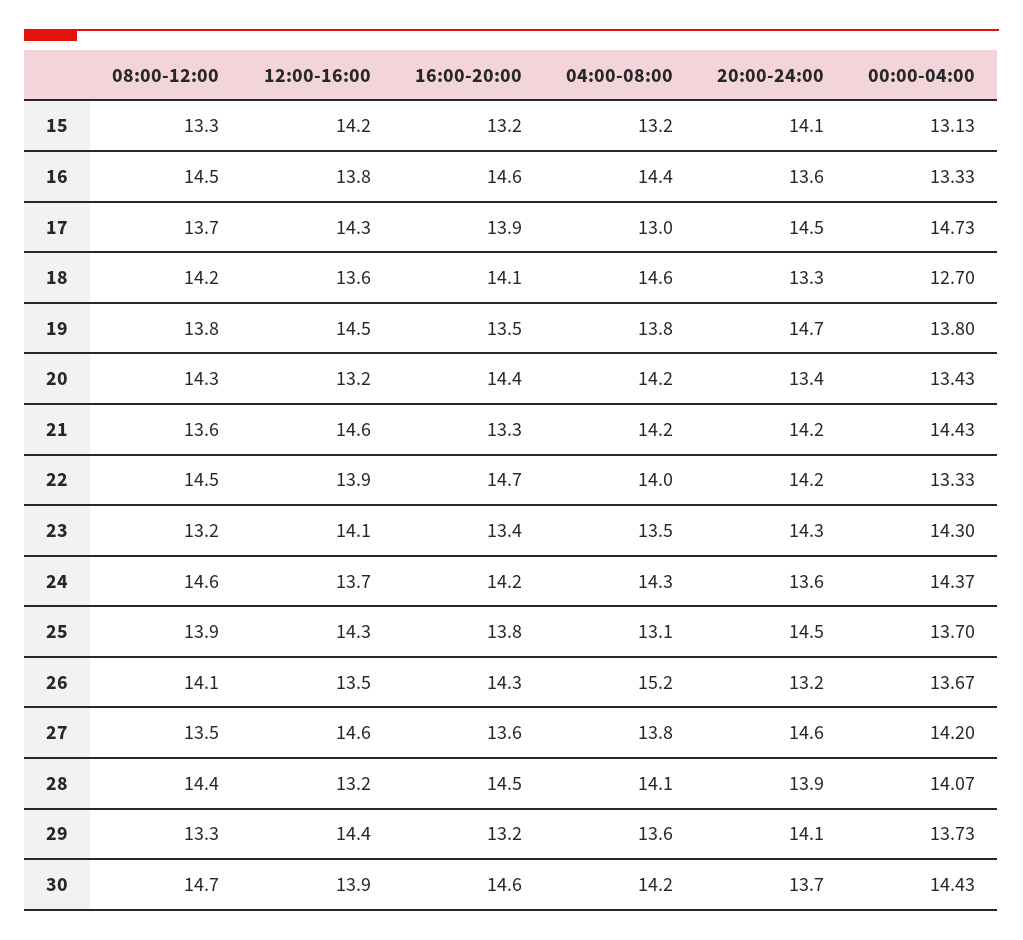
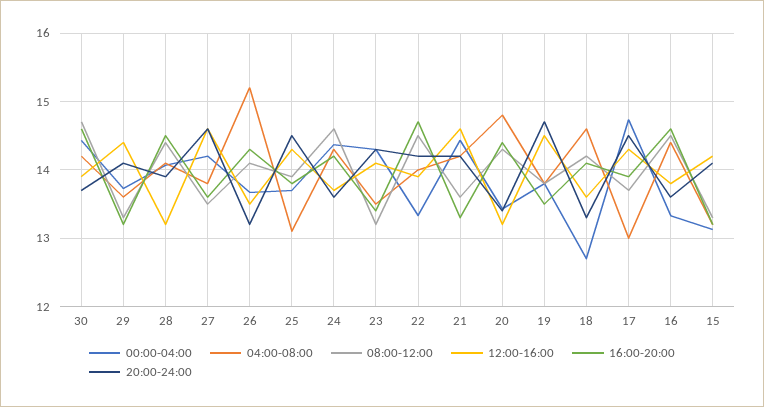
  {
    "08:00-12:00": {
      "15": 13.3,
      "16": 14.5,
      "17": 13.7,
      "18": 14.2,
      "19": 13.8,
      "20": 14.3,
      "21": 13.6,
      "22": 14.5,
      "23": 13.2,
      "24": 14.6,
      "25": 13.9,
      "26": 14.1,
      "27": 13.5,
      "28": 14.4,
      "29": 13.3,
      "30": 14.7
    },
    "12:00-16:00": {
      "15": 14.2,
      "16": 13.8,
      "17": 14.3,
      "18": 13.6,
      "19": 14.5,
      "20": 13.2,
      "21": 14.6,
      "22": 13.9,
      "23": 14.1,
      "24": 13.7,
      "25": 14.3,
      "26": 13.5,
      "27": 14.6,
      "28": 13.2,
      "29": 14.4,
      "30": 13.9
    },
    "16:00-20:00": {
      "15": 13.2,
      "16": 14.6,
      "17": 13.9,
      "18": 14.1,
      "19": 13.5,
      "20": 14.4,
      "21": 13.3,
      "22": 14.7,
      "23": 13.4,
      "24": 14.2,
      "25": 13.8,
      "26": 14.3,
      "27": 13.6,
      "28": 14.5,
      "29": 13.2,
      "30": 14.6
    },
    "04:00-08:00": {
      "15": 13.2,
      "16": 14.4,
      "17": 13,
      "18": 14.6,
      "19": 13.8,
-     "20": 14.2,
+     "20": 14.8,
      "21": 14.2,
      "22": 14,
      "23": 13.5,
      "24": 14.3,
      "25": 13.1,
      "26": 15.2,
      "27": 13.8,
      "28": 14.1,
      "29": 13.6,
      "30": 14.2
    },
    "20:00-24:00": {
      "15": 14.1,
      "16": 13.6,
      "17": 14.5,
      "18": 13.3,
      "19": 14.7,
      "20": 13.4,
      "21": 14.2,
      "22": 14.2,
      "23": 14.3,
      "24": 13.6,
      "25": 14.5,
      "26": 13.2,
      "27": 14.6,
      "28": 13.9,
      "29": 14.1,
      "30": 13.7
    },
    "00:00-04:00": {
      "15": 13.13,
      "16": 13.33,
      "17": 14.73,
      "18": 12.7,
      "19": 13.8,
      "20": 13.43,
      "21": 14.43,
      "22": 13.33,
      "23": 14.3,
      "24": 14.37,
      "25": 13.7,
      "26": 13.67,
      "27": 14.2,
      "28": 14.07,
      "29": 13.73,
      "30": 14.43
    }
  }

